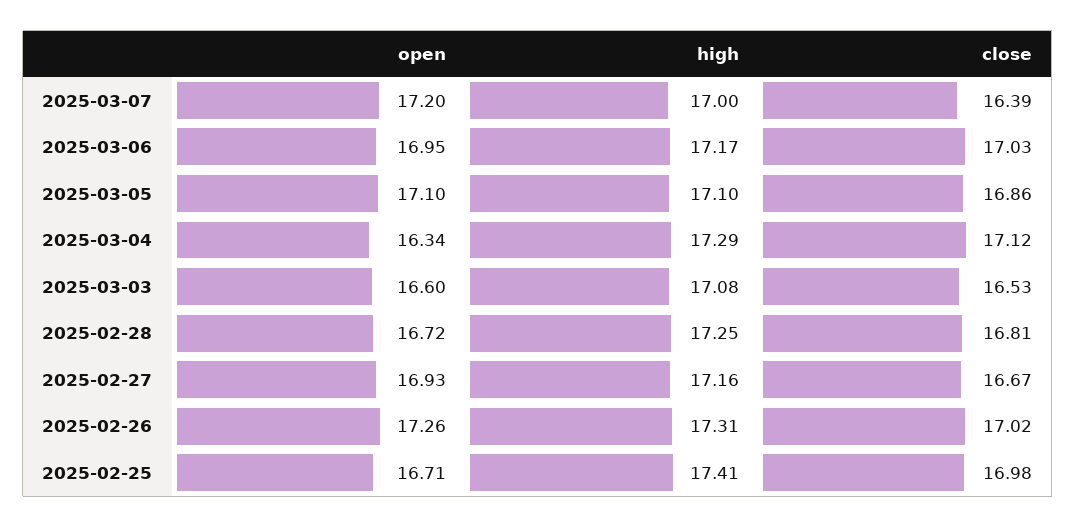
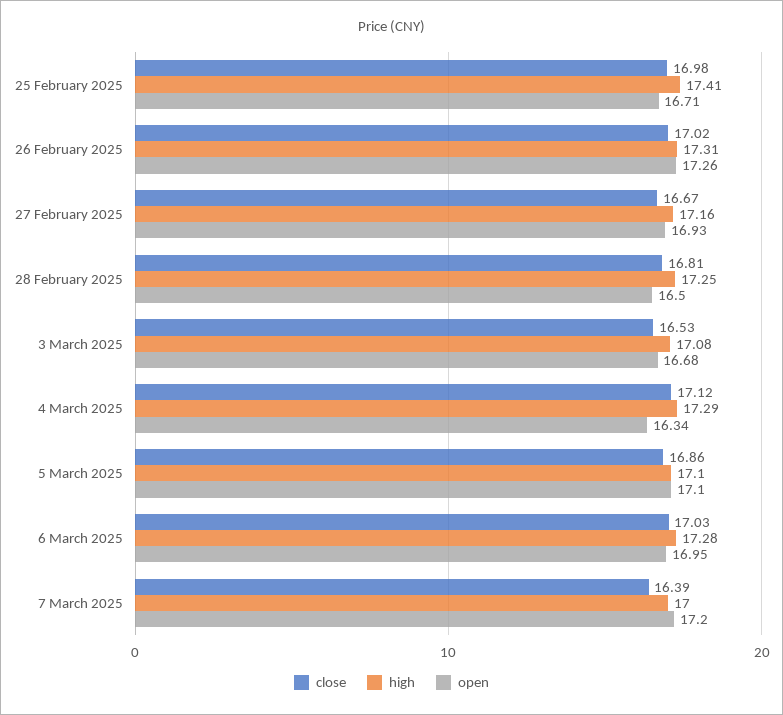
  {
    "open": {
      "2025-03-07": 17.2,
      "2025-03-06": 16.95,
      "2025-03-05": 17.1,
      "2025-03-04": 16.34,
-     "2025-03-03": 16.6,
+     "2025-03-03": 16.68,
-     "2025-02-28": 16.72,
+     "2025-02-28": 16.5,
      "2025-02-27": 16.93,
      "2025-02-26": 17.26,
      "2025-02-25": 16.71
    },
    "high": {
      "2025-03-07": 17,
-     "2025-03-06": 17.17,
+     "2025-03-06": 17.28,
      "2025-03-05": 17.1,
      "2025-03-04": 17.29,
      "2025-03-03": 17.08,
      "2025-02-28": 17.25,
      "2025-02-27": 17.16,
      "2025-02-26": 17.31,
      "2025-02-25": 17.41
    },
    "close": {
      "2025-03-07": 16.39,
      "2025-03-06": 17.03,
      "2025-03-05": 16.86,
      "2025-03-04": 17.12,
      "2025-03-03": 16.53,
      "2025-02-28": 16.81,
      "2025-02-27": 16.67,
      "2025-02-26": 17.02,
      "2025-02-25": 16.98
    }
  }

